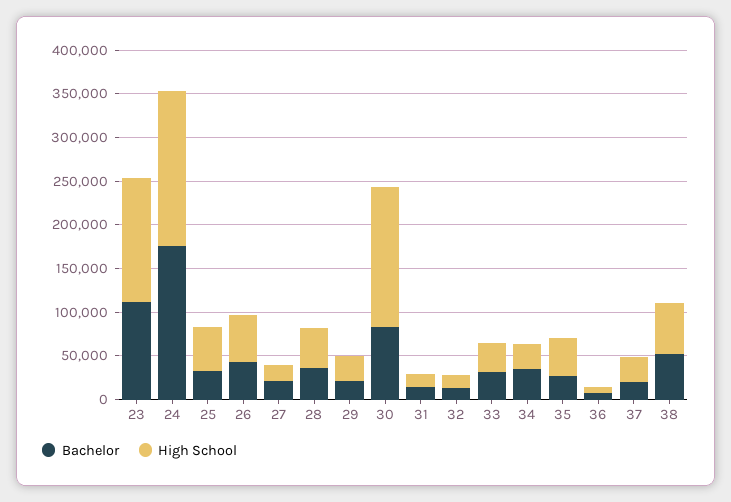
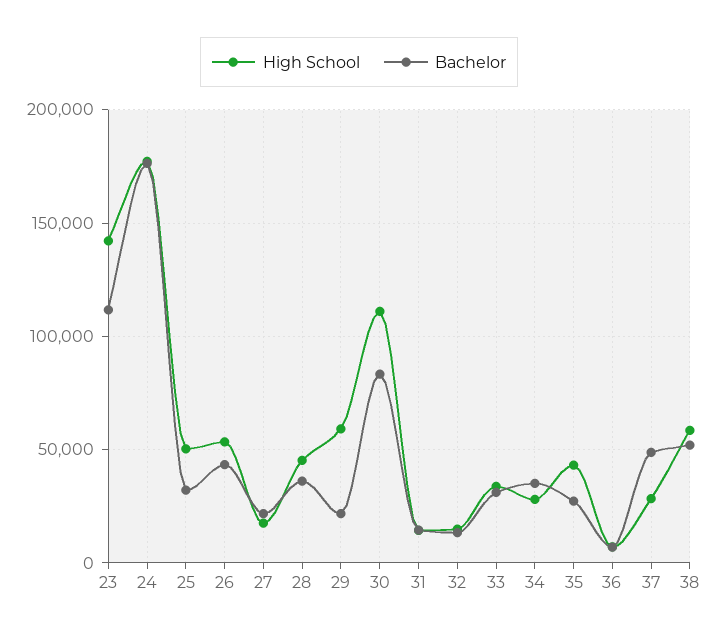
  {
    "Bachelor": {
      "23": 110000,
      "24": 175000,
      "25": 30000,
      "26": 45000,
      "27": 20000,
      "28": 35000,
      "29": 20000,
      "30": 85000,
      "31": 15000,
      "32": 15000,
      "33": 30000,
      "34": 35000,
      "35": 25000,
      "36": 5000,
-     "37": 20000,
+     "37": 50000,
      "38": 50000
    },
    "High School": {
      "23": 140000,
      "24": 175000,
      "25": 50000,
      "26": 55000,
      "27": 20000,
      "28": 45000,
-     "29": 30000,
+     "29": 60000,
-     "30": 160000,
+     "30": 110000,
      "31": 15000,
      "32": 15000,
      "33": 35000,
      "34": 30000,
      "35": 45000,
      "36": 5000,
      "37": 30000,
      "38": 60000
    }
  }

